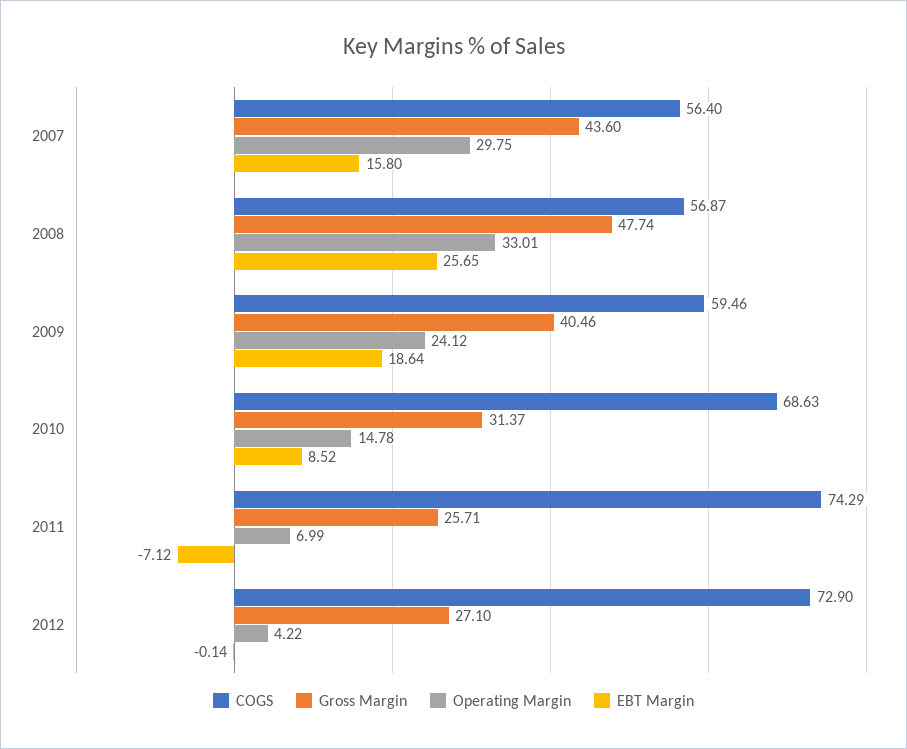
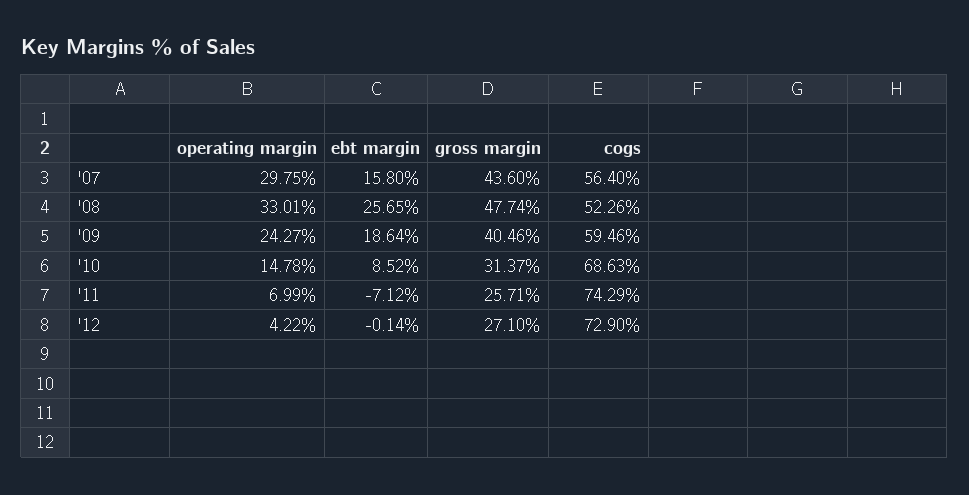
  {
    "COGS": {
      "2007": 56.4,
-     "2008": 56.87,
+     "2008": 52.26,
      "2009": 59.46,
      "2010": 68.63,
      "2011": 74.29,
      "2012": 72.9
    },
    "Gross Margin": {
      "2007": 43.6,
      "2008": 47.74,
      "2009": 40.46,
      "2010": 31.37,
      "2011": 25.71,
      "2012": 27.1
    },
    "Operating Margin": {
      "2007": 29.75,
      "2008": 33.01,
-     "2009": 24.12,
+     "2009": 24.27,
      "2010": 14.78,
      "2011": 6.99,
      "2012": 4.22
    },
    "EBT Margin": {
      "2007": 15.8,
      "2008": 25.65,
      "2009": 18.64,
      "2010": 8.52,
      "2011": -7.12,
      "2012": -0.14
    }
  }

